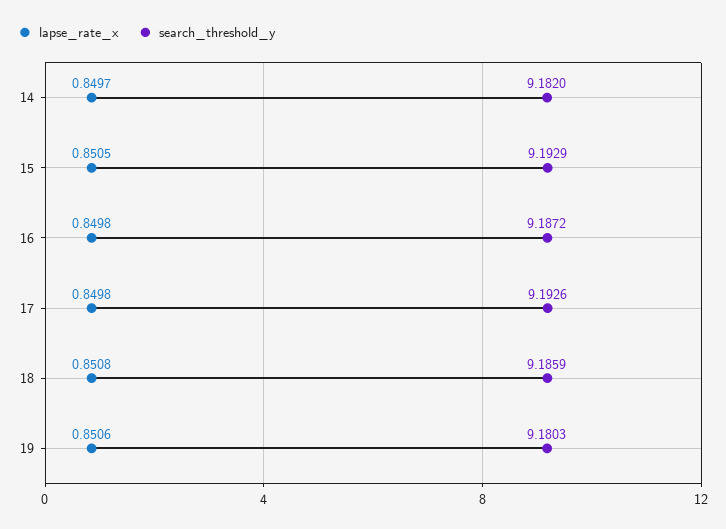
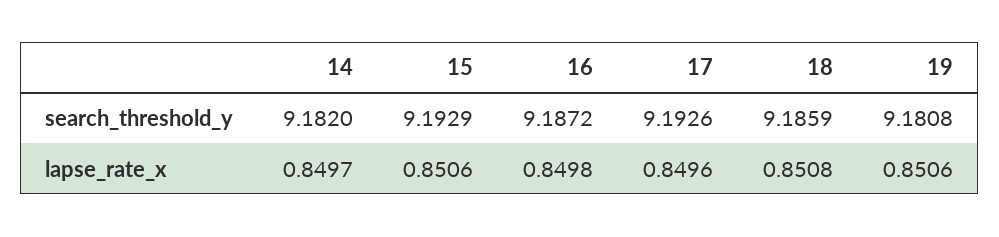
  {
    "lapse_rate_x": {
      "14": 0.8497,
-     "15": 0.8505,
+     "15": 0.8506,
      "16": 0.8498,
-     "17": 0.8498,
+     "17": 0.8496,
      "18": 0.8508,
      "19": 0.8506
    },
    "search_threshold_y": {
      "14": 9.182,
      "15": 9.1929,
      "16": 9.1872,
      "17": 9.1926,
      "18": 9.1859,
-     "19": 9.1803
+     "19": 9.1808
    }
  }

